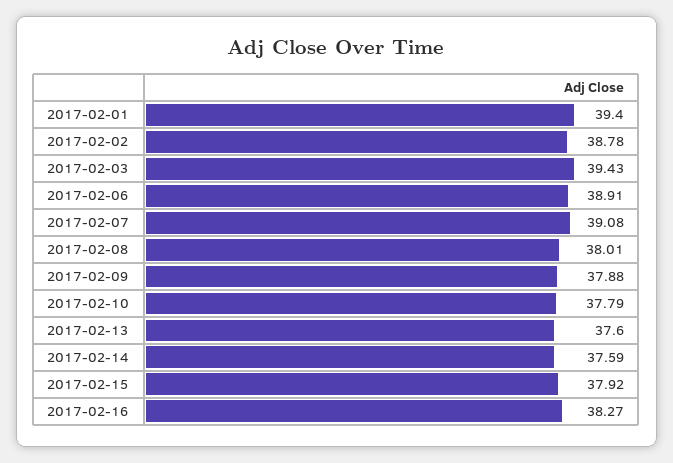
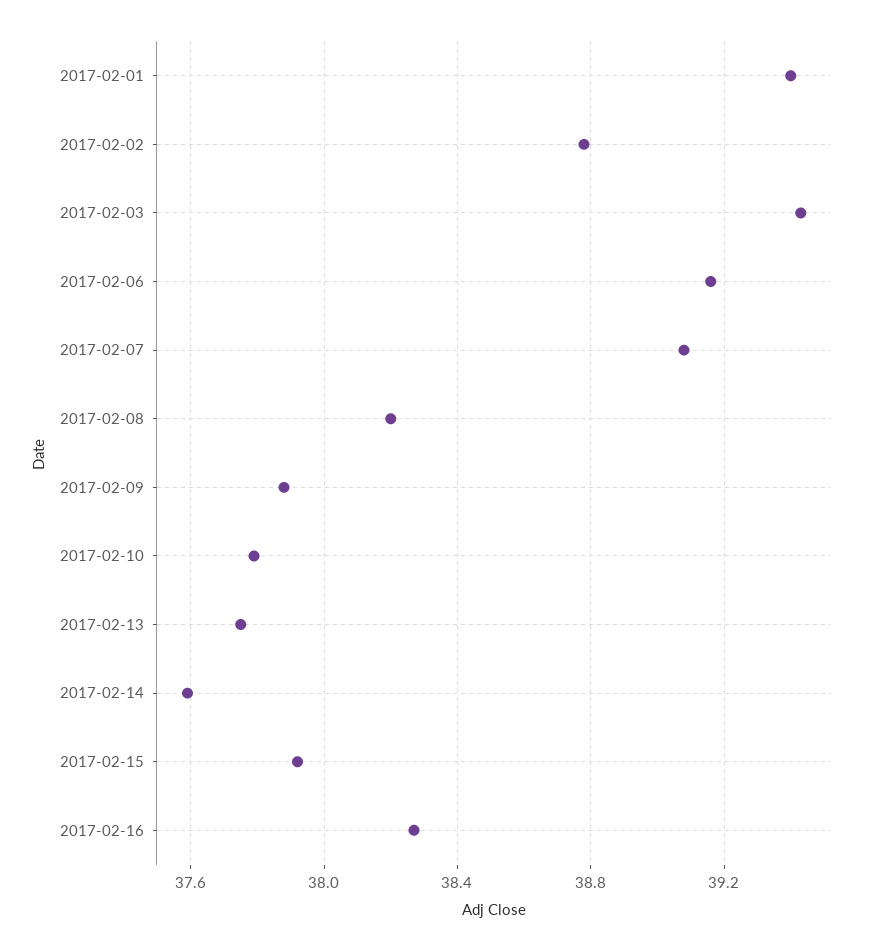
  {
    "2017-02-01": 39.4,
    "2017-02-02": 38.78,
    "2017-02-03": 39.43,
-   "2017-02-06": 38.91,
+   "2017-02-06": 39.15,
    "2017-02-07": 39.08,
-   "2017-02-08": 38.01,
+   "2017-02-08": 38.2,
    "2017-02-09": 37.88,
    "2017-02-10": 37.79,
-   "2017-02-13": 37.6,
+   "2017-02-13": 37.75,
    "2017-02-14": 37.59,
    "2017-02-15": 37.92,
    "2017-02-16": 38.27
  }

